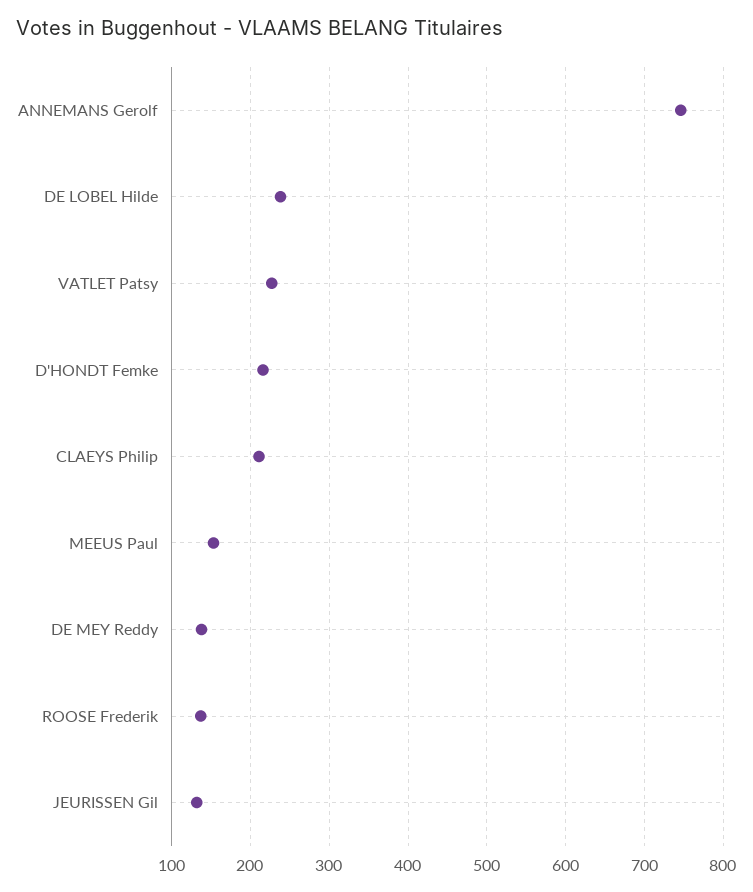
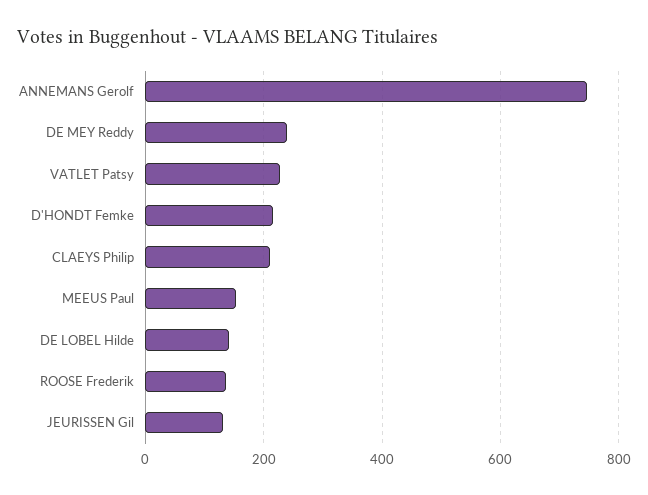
  {
    "ANNEMANS Gerolf": 750,
-   "DE LOBEL Hilde": 240,
+   "DE LOBEL Hilde": 140,
    "VATLET Patsy": 230,
    "D'HONDT Femke": 220,
    "CLAEYS Philip": 210,
    "MEEUS Paul": 150,
-   "DE MEY Reddy": 140,
+   "DE MEY Reddy": 240,
    "ROOSE Frederik": 140,
    "JEURISSEN Gil": 130
  }

